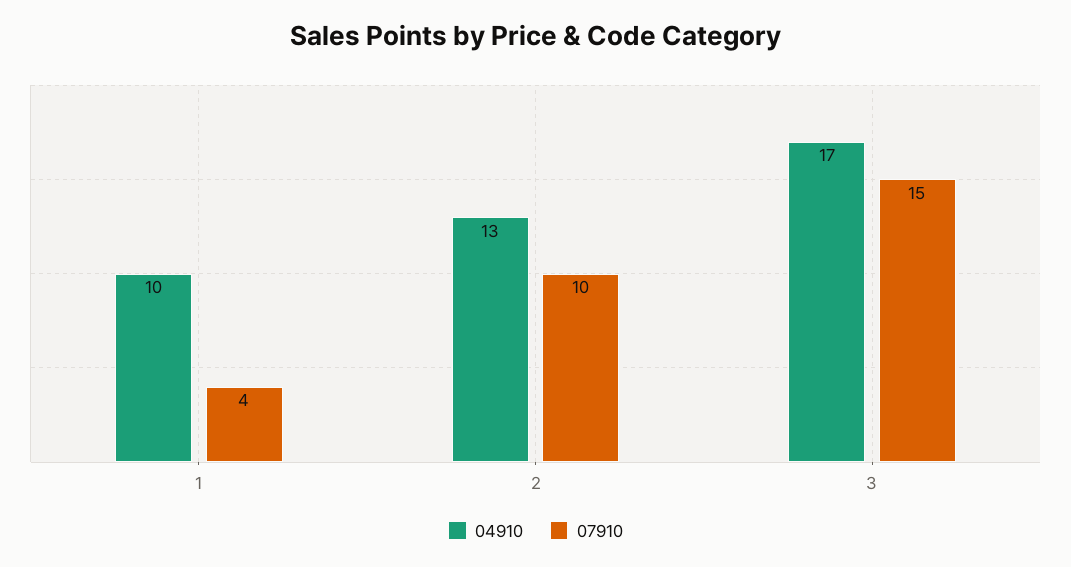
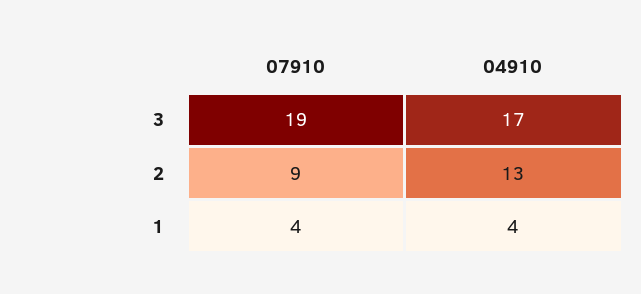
  {
    "04910": {
-     "1": 10,
+     "1": 4,
      "2": 13,
      "3": 17
    },
    "07910": {
      "1": 4,
-     "2": 10,
+     "2": 9,
-     "3": 15
+     "3": 19
    }
  }

